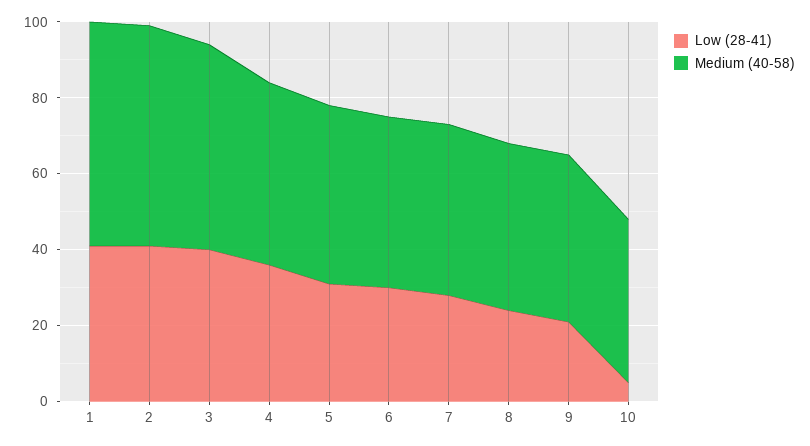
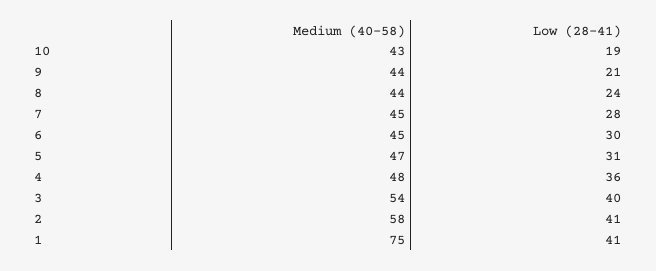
  {
    "Low (28-41)": {
      "1": 41,
      "2": 41,
      "3": 40,
      "4": 36,
      "5": 31,
      "6": 30,
      "7": 28,
      "8": 24,
      "9": 21,
-     "10": 5
+     "10": 19
    },
    "Medium (40-58)": {
-     "1": 60,
+     "1": 75,
      "2": 58,
      "3": 54,
      "4": 48,
      "5": 47,
      "6": 45,
      "7": 45,
      "8": 44,
      "9": 44,
      "10": 43
    }
  }

